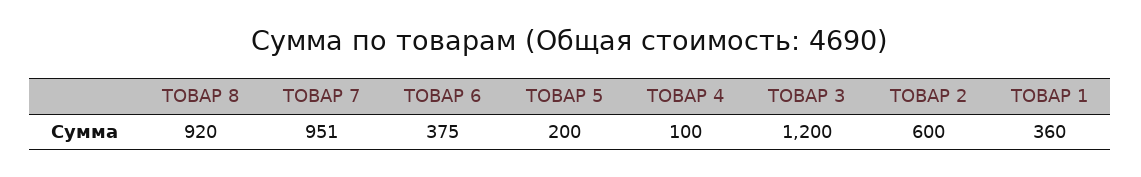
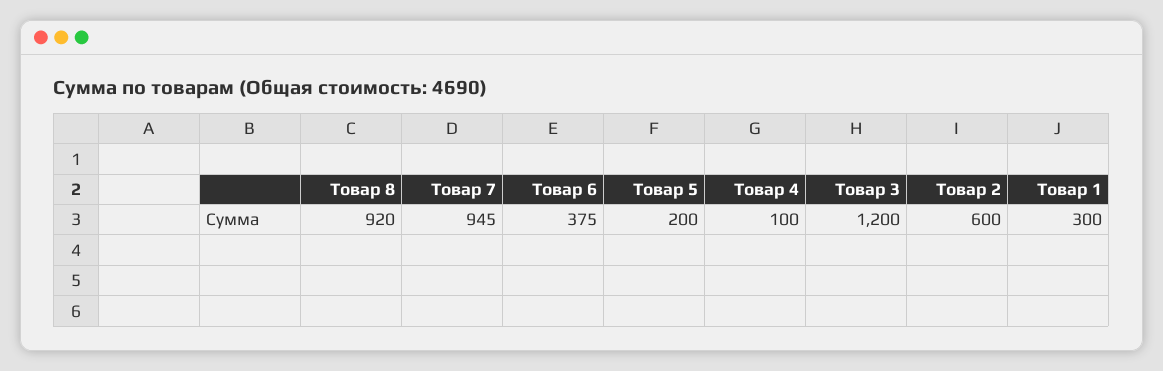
  {
    "ТОВАР 8": 920,
-   "ТОВАР 7": 951,
+   "ТОВАР 7": 945,
    "ТОВАР 6": 375,
    "ТОВАР 5": 200,
    "ТОВАР 4": 100,
    "ТОВАР 3": 1200,
    "ТОВАР 2": 600,
-   "ТОВАР 1": 360
+   "ТОВАР 1": 300
  }

